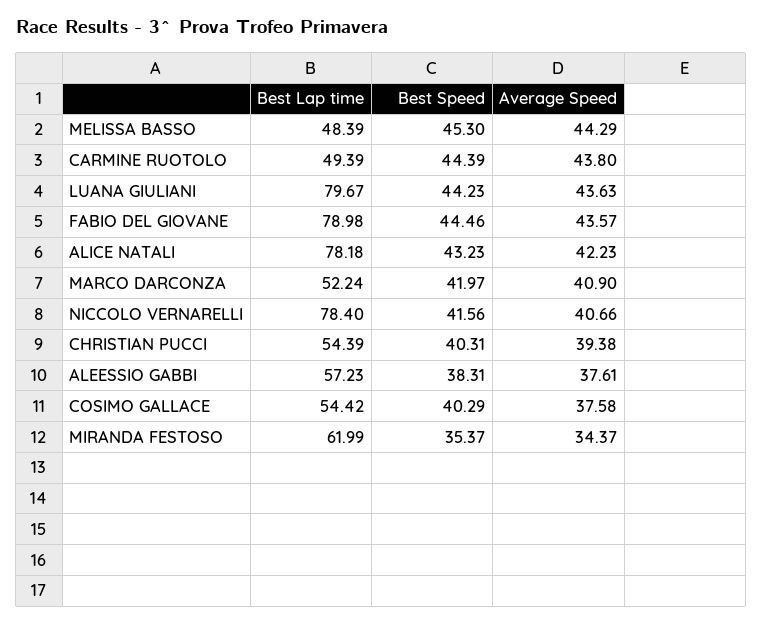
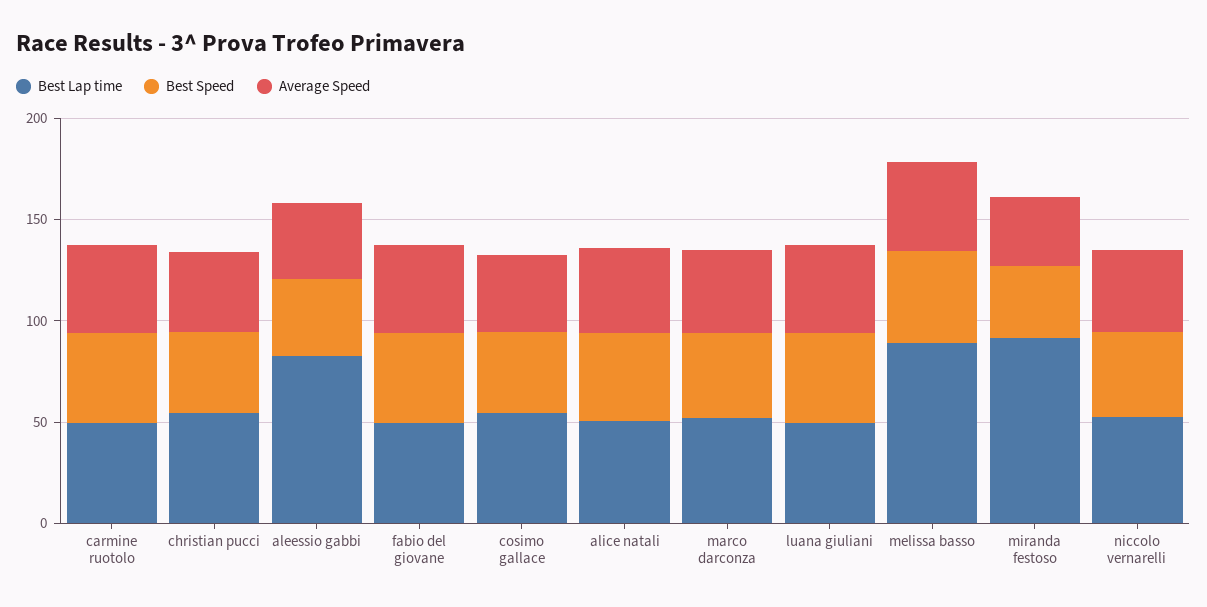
  {
    "Best Lap time": {
-     "MELISSA BASSO": 48.39,
+     "MELISSA BASSO": 90,
      "CARMINE RUOTOLO": 49.39,
-     "LUANA GIULIANI": 79.67,
+     "LUANA GIULIANI": 50,
-     "FABIO DEL GIOVANE": 78.98,
+     "FABIO DEL GIOVANE": 50,
-     "ALICE NATALI": 78.18,
+     "ALICE NATALI": 50,
      "MARCO DARCONZA": 52.24,
-     "NICCOLO VERNARELLI": 78.4,
+     "NICCOLO VERNARELLI": 50,
      "CHRISTIAN PUCCI": 54.39,
-     "ALEESSIO GABBI": 57.23,
+     "ALEESSIO GABBI": 80,
      "COSIMO GALLACE": 54.42,
-     "MIRANDA FESTOSO": 61.99
+     "MIRANDA FESTOSO": 90
    },
    "Best Speed": {
      "MELISSA BASSO": 45.3,
      "CARMINE RUOTOLO": 44.39,
      "LUANA GIULIANI": 44.23,
      "FABIO DEL GIOVANE": 44.46,
      "ALICE NATALI": 43.23,
      "MARCO DARCONZA": 41.97,
      "NICCOLO VERNARELLI": 41.56,
      "CHRISTIAN PUCCI": 40.31,
      "ALEESSIO GABBI": 38.31,
      "COSIMO GALLACE": 40.29,
      "MIRANDA FESTOSO": 35.37
    },
    "Average Speed": {
      "MELISSA BASSO": 44.29,
      "CARMINE RUOTOLO": 43.8,
      "LUANA GIULIANI": 43.63,
      "FABIO DEL GIOVANE": 43.57,
      "ALICE NATALI": 42.23,
      "MARCO DARCONZA": 40.9,
      "NICCOLO VERNARELLI": 40.66,
      "CHRISTIAN PUCCI": 39.38,
      "ALEESSIO GABBI": 37.61,
      "COSIMO GALLACE": 37.58,
      "MIRANDA FESTOSO": 34.37
    }
  }

